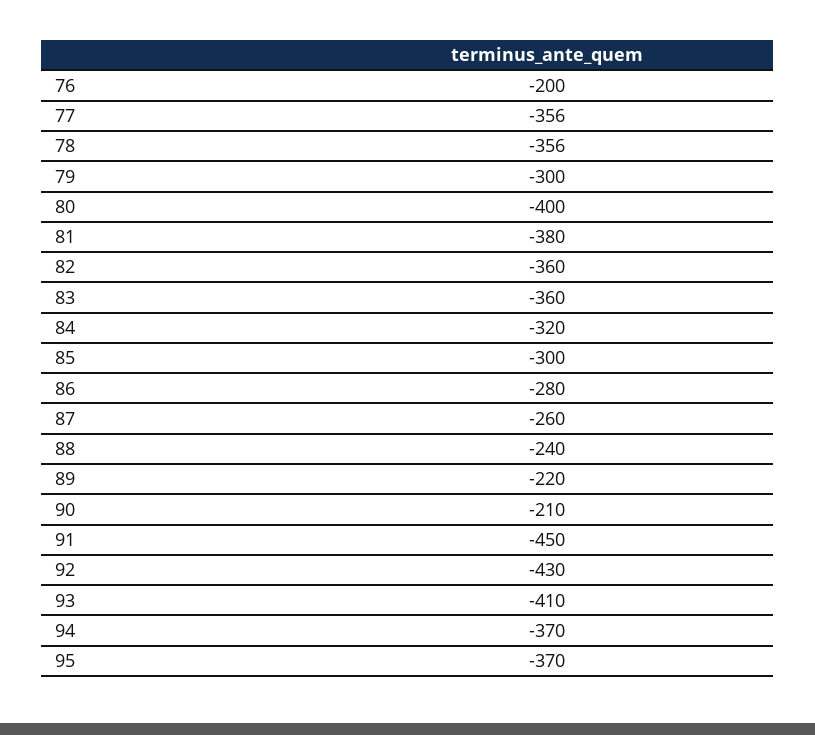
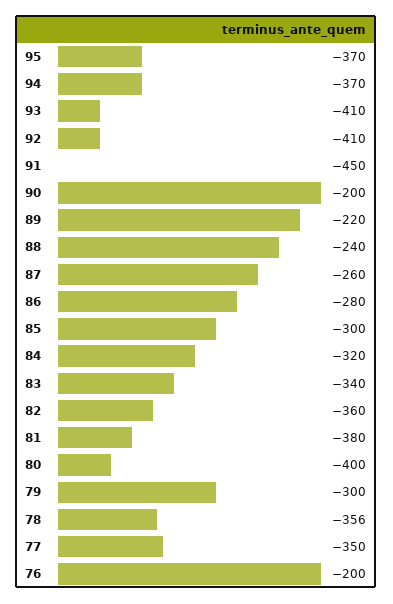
  {
    "76": -200,
-   "77": -356,
+   "77": -350,
    "78": -356,
    "79": -300,
    "80": -400,
    "81": -380,
    "82": -360,
-   "83": -360,
+   "83": -340,
    "84": -320,
    "85": -300,
    "86": -280,
    "87": -260,
    "88": -240,
    "89": -220,
-   "90": -210,
+   "90": -200,
    "91": -450,
-   "92": -430,
+   "92": -410,
    "93": -410,
    "94": -370,
    "95": -370
  }

